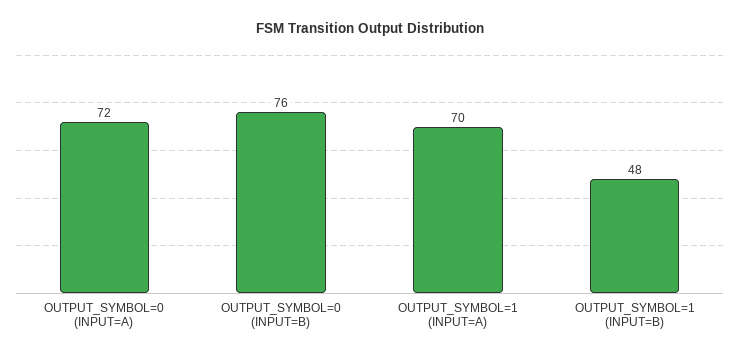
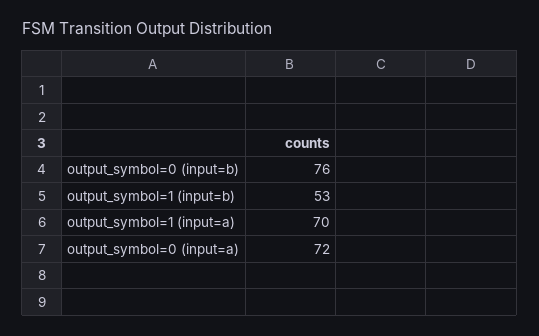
  {
    "OUTPUT_SYMBOL=0 (INPUT=A)": 72,
    "OUTPUT_SYMBOL=0 (INPUT=B)": 76,
    "OUTPUT_SYMBOL=1 (INPUT=A)": 70,
-   "OUTPUT_SYMBOL=1 (INPUT=B)": 48
+   "OUTPUT_SYMBOL=1 (INPUT=B)": 53
  }

